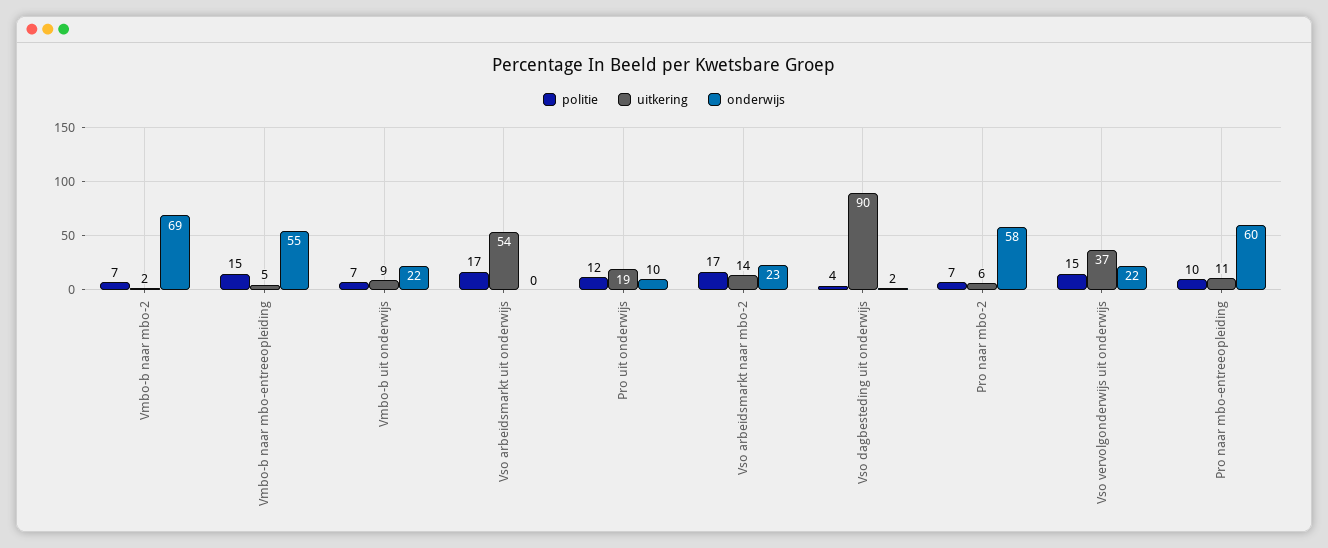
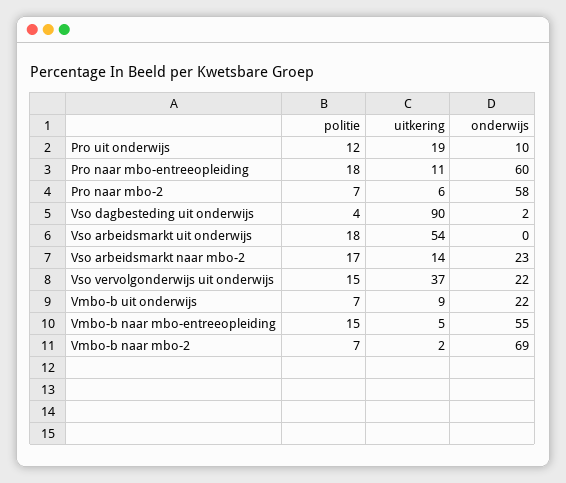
  {
    "politie": {
      "Vmbo-b naar mbo-2": 7,
      "Vmbo-b naar mbo-entreeopleiding": 15,
      "Vmbo-b uit onderwijs": 7,
-     "Vso arbeidsmarkt uit onderwijs": 17,
+     "Vso arbeidsmarkt uit onderwijs": 18,
      "Pro uit onderwijs": 12,
      "Vso arbeidsmarkt naar mbo-2": 17,
      "Vso dagbesteding uit onderwijs": 4,
      "Pro naar mbo-2": 7,
      "Vso vervolgonderwijs uit onderwijs": 15,
-     "Pro naar mbo-entreeopleiding": 10
+     "Pro naar mbo-entreeopleiding": 18
    },
    "uitkering": {
      "Vmbo-b naar mbo-2": 2,
      "Vmbo-b naar mbo-entreeopleiding": 5,
      "Vmbo-b uit onderwijs": 9,
      "Vso arbeidsmarkt uit onderwijs": 54,
      "Pro uit onderwijs": 19,
      "Vso arbeidsmarkt naar mbo-2": 14,
      "Vso dagbesteding uit onderwijs": 90,
      "Pro naar mbo-2": 6,
      "Vso vervolgonderwijs uit onderwijs": 37,
      "Pro naar mbo-entreeopleiding": 11
    },
    "onderwijs": {
      "Vmbo-b naar mbo-2": 69,
      "Vmbo-b naar mbo-entreeopleiding": 55,
      "Vmbo-b uit onderwijs": 22,
      "Vso arbeidsmarkt uit onderwijs": 0,
      "Pro uit onderwijs": 10,
      "Vso arbeidsmarkt naar mbo-2": 23,
      "Vso dagbesteding uit onderwijs": 2,
      "Pro naar mbo-2": 58,
      "Vso vervolgonderwijs uit onderwijs": 22,
      "Pro naar mbo-entreeopleiding": 60
    }
  }

